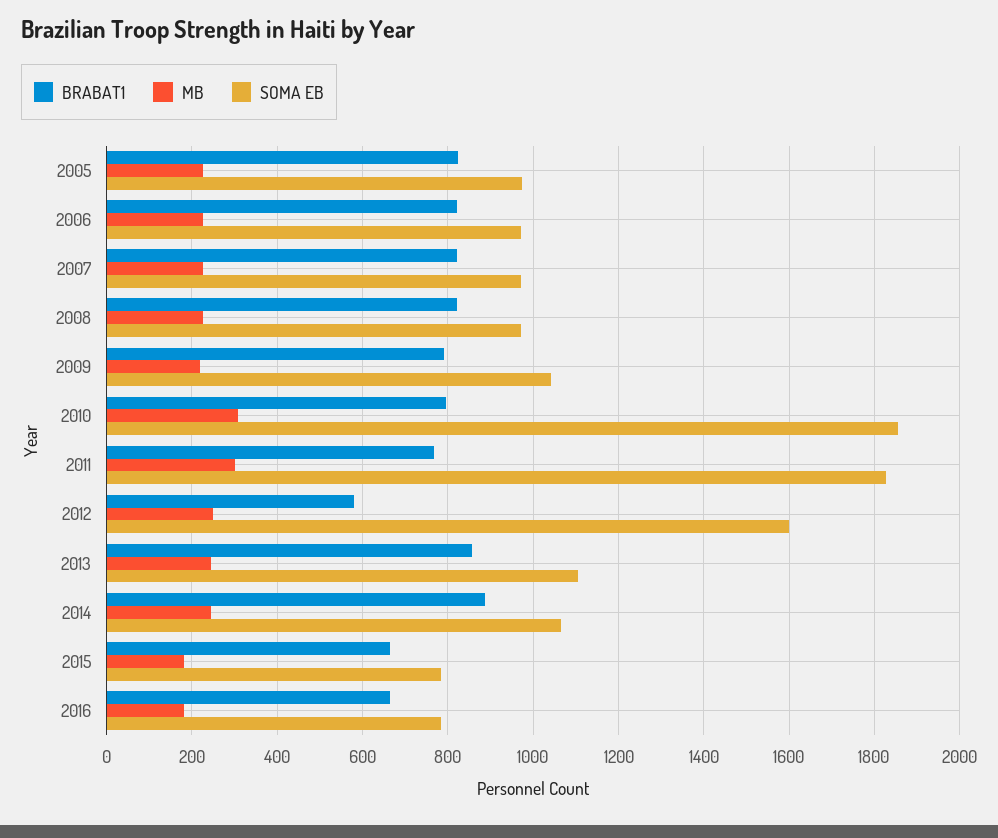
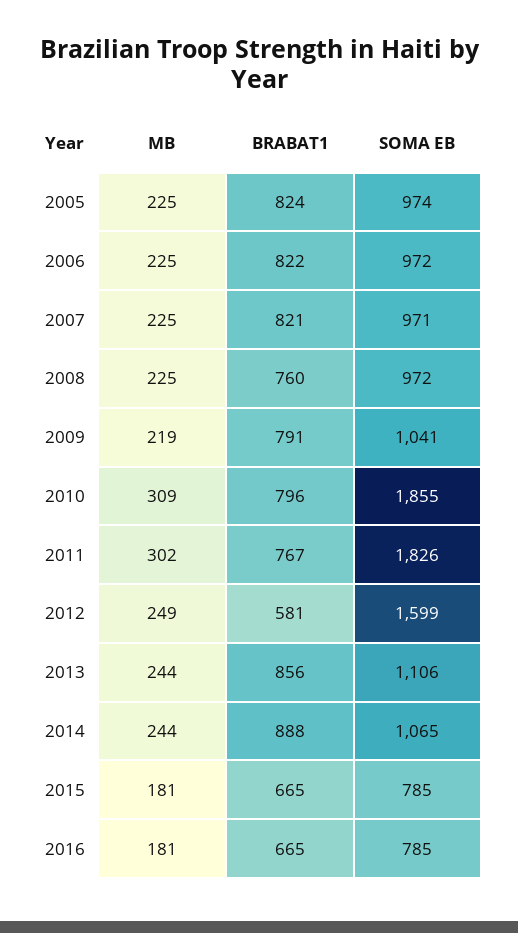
  {
    "BRABAT1": {
      "2005": 824,
      "2006": 822,
      "2007": 821,
-     "2008": 820,
+     "2008": 760,
      "2009": 791,
      "2010": 796,
      "2011": 767,
      "2012": 581,
      "2013": 856,
      "2014": 888,
      "2015": 665,
      "2016": 665
    },
    "MB": {
      "2005": 225,
      "2006": 225,
      "2007": 225,
      "2008": 225,
      "2009": 219,
      "2010": 309,
      "2011": 302,
      "2012": 249,
      "2013": 244,
      "2014": 244,
      "2015": 181,
      "2016": 181
    },
    "SOMA EB": {
      "2005": 974,
      "2006": 972,
      "2007": 971,
      "2008": 972,
      "2009": 1041,
      "2010": 1855,
      "2011": 1826,
      "2012": 1599,
      "2013": 1106,
      "2014": 1065,
      "2015": 785,
      "2016": 785
    }
  }

